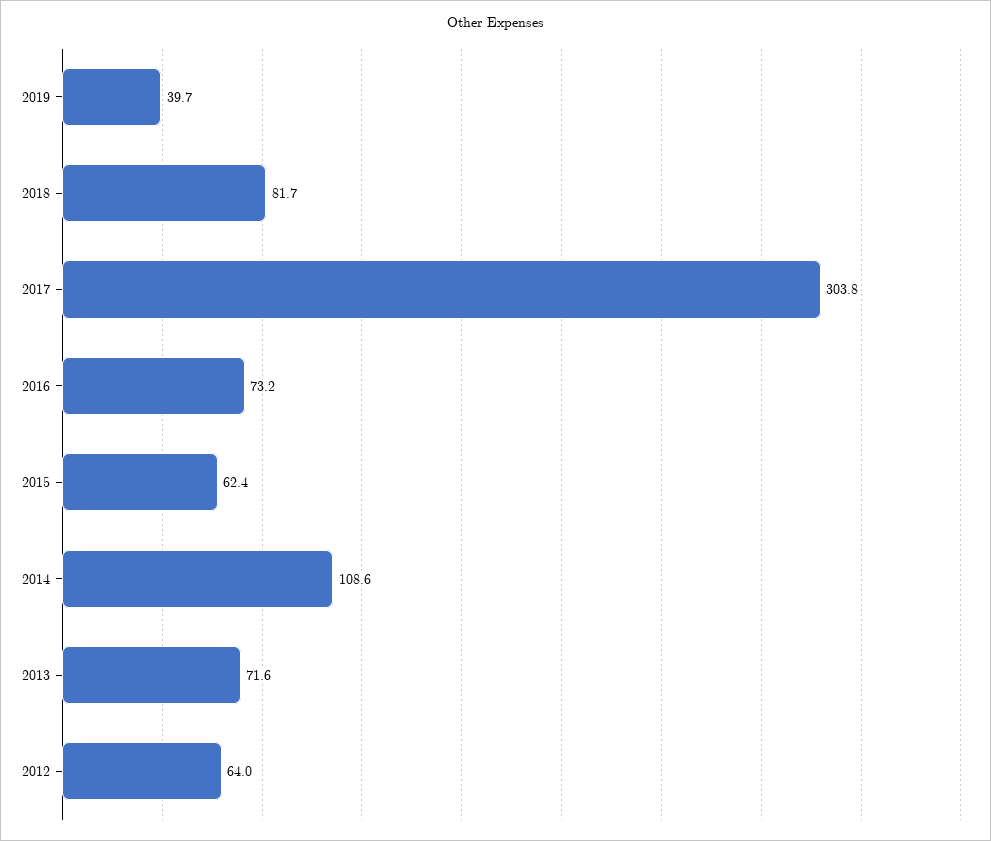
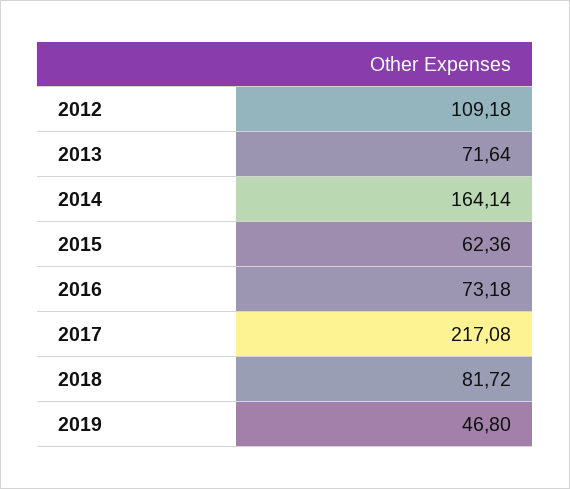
  {
-   "2019": 39.7,
+   "2019": 46.8,
    "2018": 81.72,
-   "2017": 303.8,
+   "2017": 217.08,
    "2016": 73.18,
    "2015": 62.36,
-   "2014": 108.6,
+   "2014": 164.14,
    "2013": 71.64,
-   "2012": 64
+   "2012": 109.18
  }

